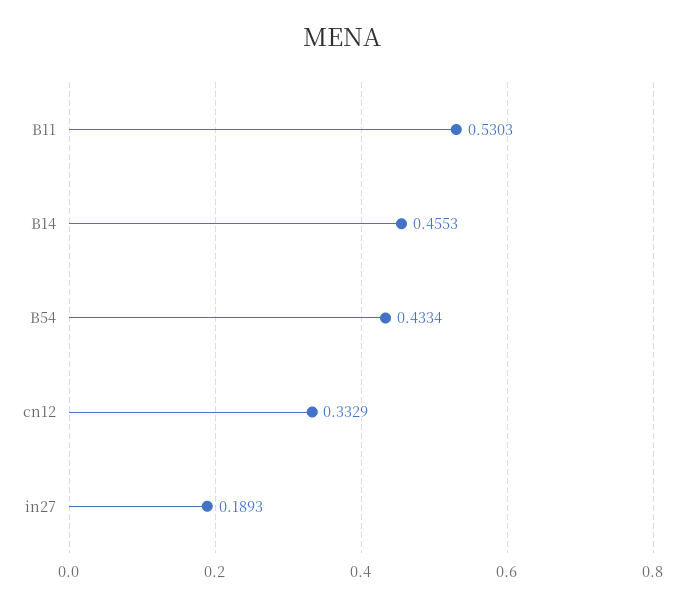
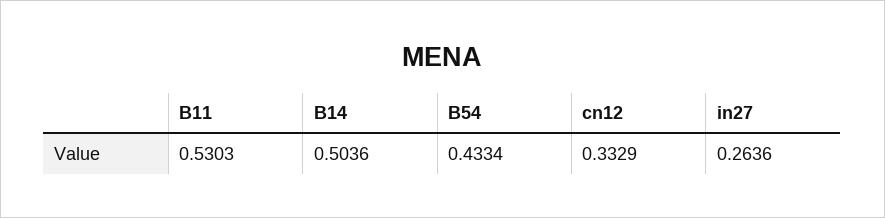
  {
    "B11": 0.5303,
-   "B14": 0.4553,
+   "B14": 0.5036,
    "B54": 0.4334,
    "cn12": 0.3329,
-   "in27": 0.1893
+   "in27": 0.2636
  }

